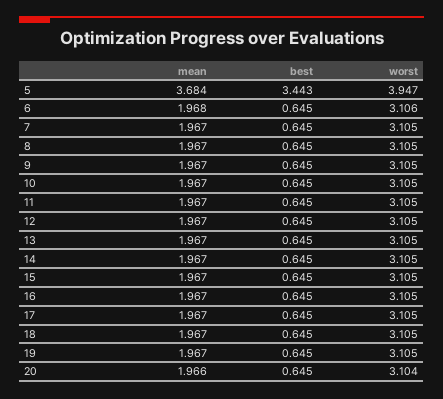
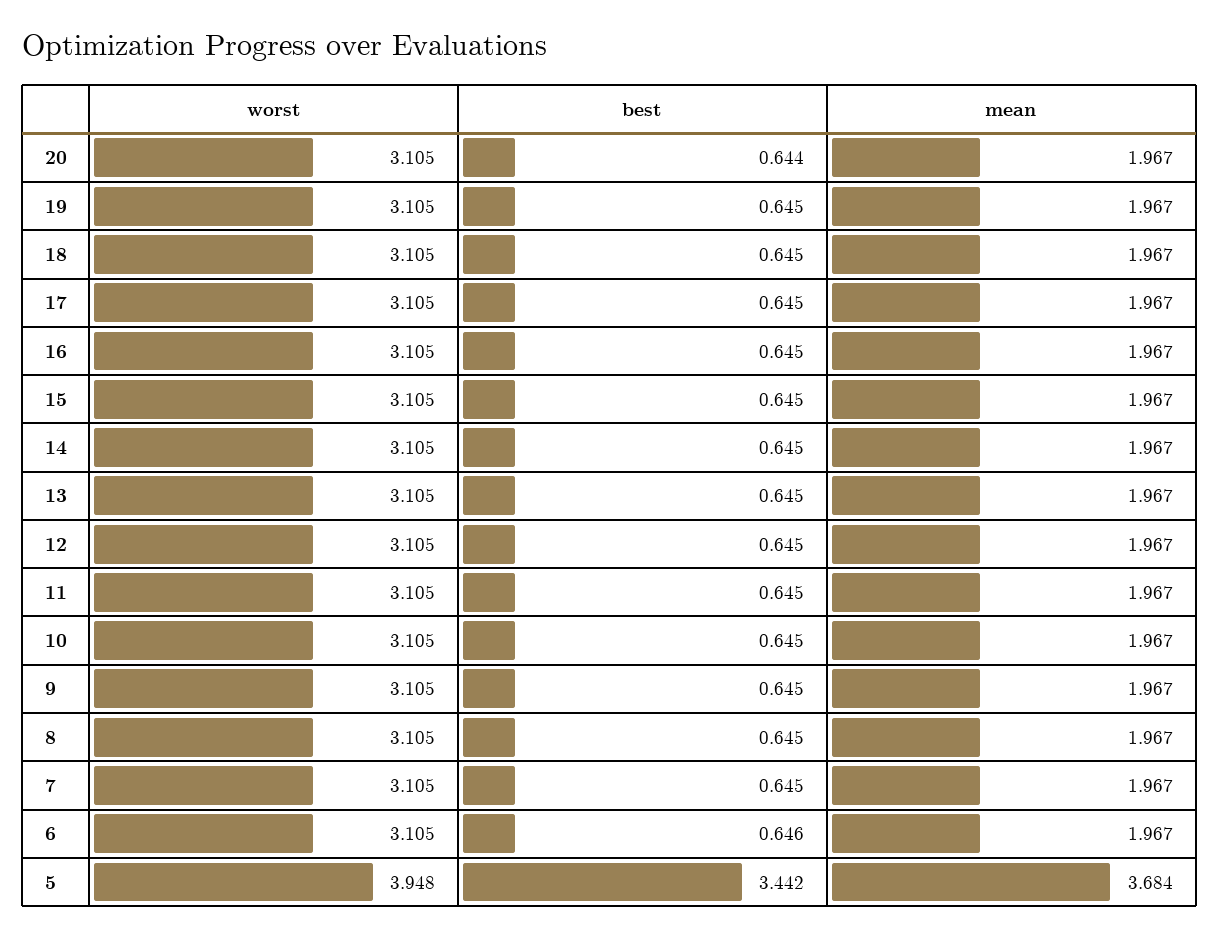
  {
    "mean": {
      "5": 3.684,
-     "6": 1.968,
+     "6": 1.967,
      "7": 1.967,
      "8": 1.967,
      "9": 1.967,
      "10": 1.967,
      "11": 1.967,
      "12": 1.967,
      "13": 1.967,
      "14": 1.967,
      "15": 1.967,
      "16": 1.967,
      "17": 1.967,
      "18": 1.967,
      "19": 1.967,
-     "20": 1.966
+     "20": 1.967
    },
    "best": {
-     "5": 3.443,
+     "5": 3.442,
-     "6": 0.645,
+     "6": 0.646,
      "7": 0.645,
      "8": 0.645,
      "9": 0.645,
      "10": 0.645,
      "11": 0.645,
      "12": 0.645,
      "13": 0.645,
      "14": 0.645,
      "15": 0.645,
      "16": 0.645,
      "17": 0.645,
      "18": 0.645,
      "19": 0.645,
-     "20": 0.645
+     "20": 0.644
    },
    "worst": {
-     "5": 3.947,
+     "5": 3.948,
-     "6": 3.106,
+     "6": 3.105,
      "7": 3.105,
      "8": 3.105,
      "9": 3.105,
      "10": 3.105,
      "11": 3.105,
      "12": 3.105,
      "13": 3.105,
      "14": 3.105,
      "15": 3.105,
      "16": 3.105,
      "17": 3.105,
      "18": 3.105,
      "19": 3.105,
-     "20": 3.104
+     "20": 3.105
    }
  }

